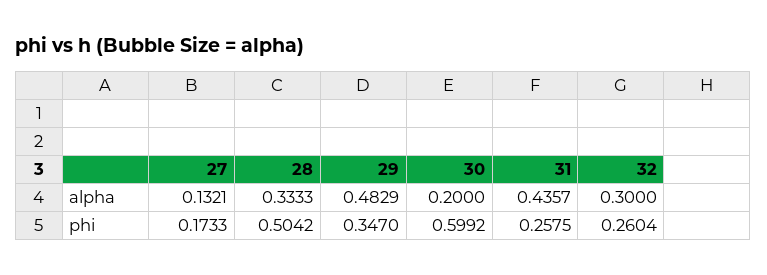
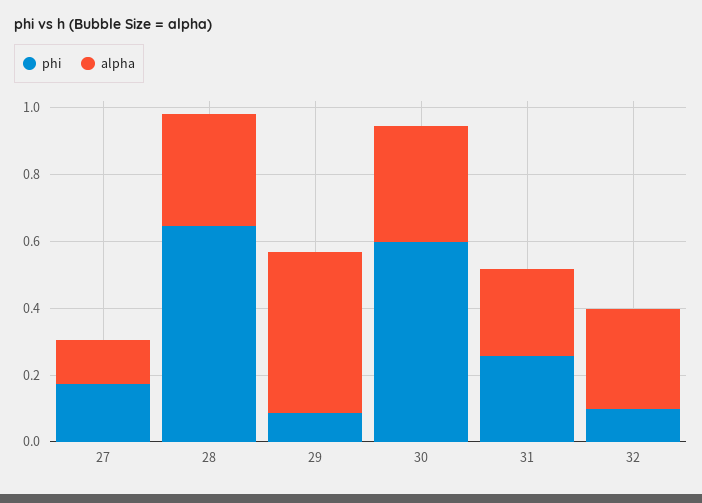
  {
    "alpha": {
      "27": 0.1321,
      "28": 0.3333,
      "29": 0.4829,
-     "30": 0.2,
+     "30": 0.35,
-     "31": 0.4357,
+     "31": 0.25,
      "32": 0.3
    },
    "phi": {
      "27": 0.1733,
-     "28": 0.5042,
+     "28": 0.65,
-     "29": 0.347,
+     "29": 0.1,
      "30": 0.5992,
      "31": 0.2575,
-     "32": 0.2604
+     "32": 0.1
    }
  }

